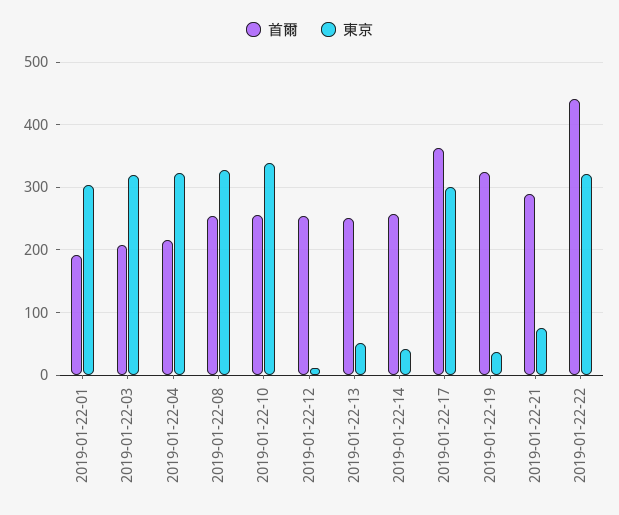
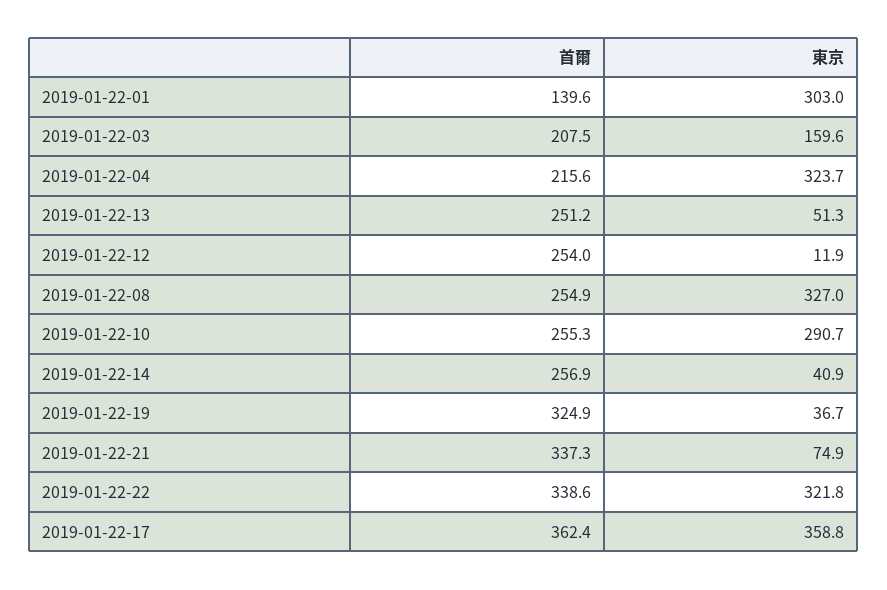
  {
    "首爾": {
-     "2019-01-22-01": 190,
+     "2019-01-22-01": 139.6,
      "2019-01-22-03": 207.5,
      "2019-01-22-04": 215.6,
      "2019-01-22-08": 254.9,
      "2019-01-22-10": 255.3,
      "2019-01-22-12": 254,
      "2019-01-22-13": 251.2,
      "2019-01-22-14": 256.9,
      "2019-01-22-17": 362.4,
      "2019-01-22-19": 324.9,
-     "2019-01-22-21": 290,
+     "2019-01-22-21": 337.3,
-     "2019-01-22-22": 440
+     "2019-01-22-22": 338.6
    },
    "東京": {
      "2019-01-22-01": 303,
-     "2019-01-22-03": 320,
+     "2019-01-22-03": 159.6,
      "2019-01-22-04": 323.7,
      "2019-01-22-08": 327,
-     "2019-01-22-10": 340,
+     "2019-01-22-10": 290.7,
      "2019-01-22-12": 11.9,
      "2019-01-22-13": 51.3,
      "2019-01-22-14": 40.9,
-     "2019-01-22-17": 300,
+     "2019-01-22-17": 358.8,
      "2019-01-22-19": 36.7,
      "2019-01-22-21": 74.9,
      "2019-01-22-22": 321.8
    }
  }

